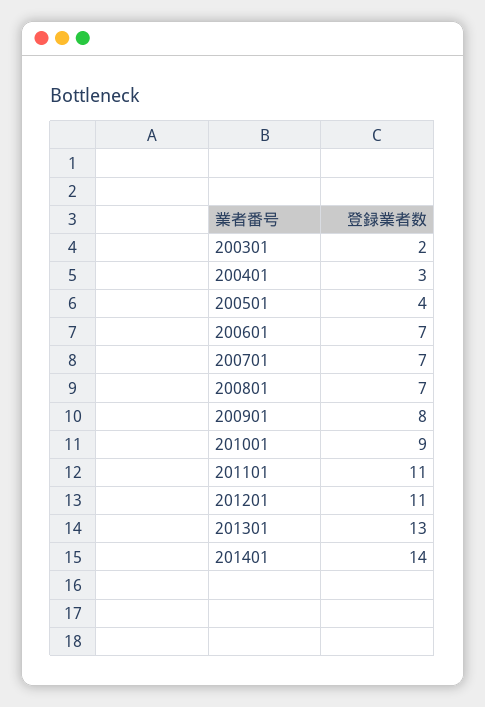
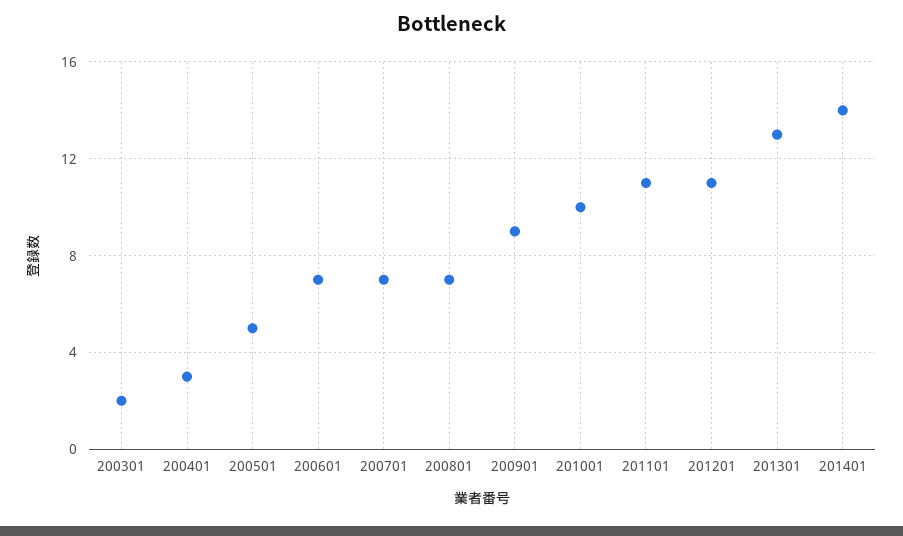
  {
    "200301": 2,
    "200401": 3,
-   "200501": 4,
+   "200501": 5,
    "200601": 7,
    "200701": 7,
    "200801": 7,
-   "200901": 8,
+   "200901": 9,
-   "201001": 9,
+   "201001": 10,
    "201101": 11,
    "201201": 11,
    "201301": 13,
    "201401": 14
  }

